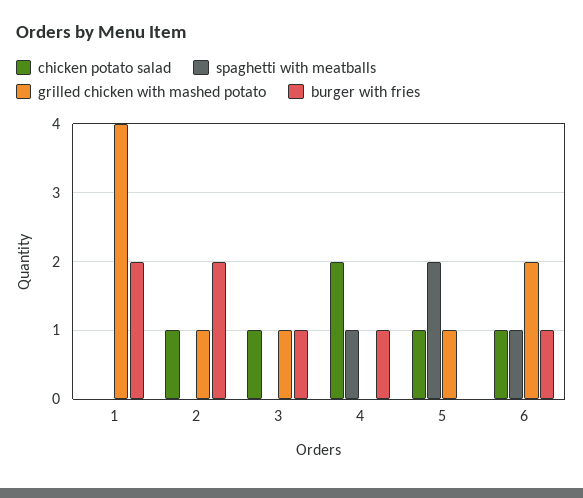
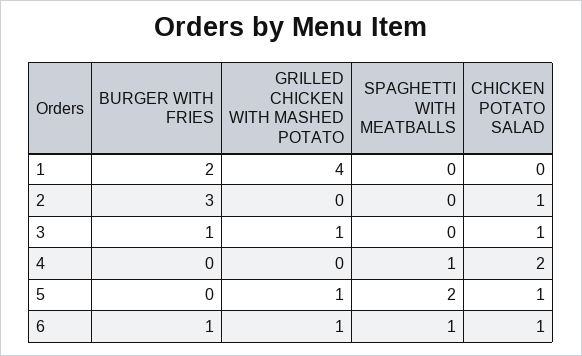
  {
    "chicken potato salad": {
      "1": 0,
      "2": 1,
      "3": 1,
      "4": 2,
      "5": 1,
      "6": 1
    },
    "spaghetti with meatballs": {
      "1": 0,
      "2": 0,
      "3": 0,
      "4": 1,
      "5": 2,
      "6": 1
    },
    "grilled chicken with mashed potato": {
      "1": 4,
-     "2": 1,
+     "2": 0,
      "3": 1,
      "4": 0,
      "5": 1,
-     "6": 2
+     "6": 1
    },
    "burger with fries": {
      "1": 2,
-     "2": 2,
+     "2": 3,
      "3": 1,
-     "4": 1,
+     "4": 0,
      "5": 0,
      "6": 1
    }
  }

